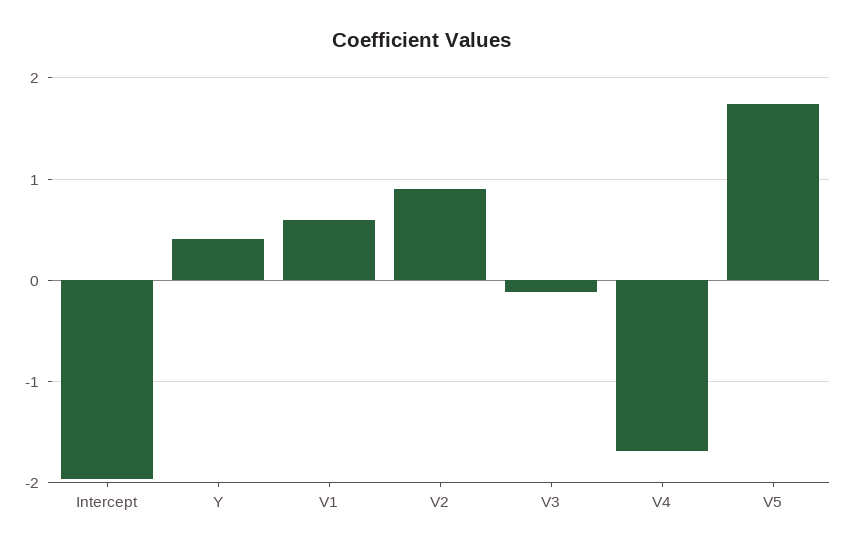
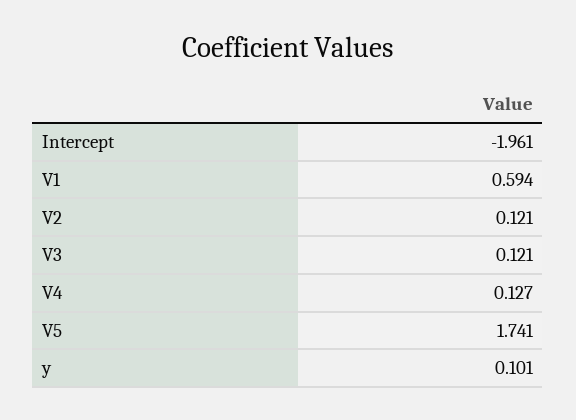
  {
    "Intercept": -1.961,
-   "Y": 0.4,
+   "Y": 0.101,
    "V1": 0.594,
-   "V2": 0.9,
+   "V2": 0.121,
-   "V3": -0.1,
+   "V3": 0.121,
-   "V4": -1.7,
+   "V4": 0.127,
    "V5": 1.741
  }

